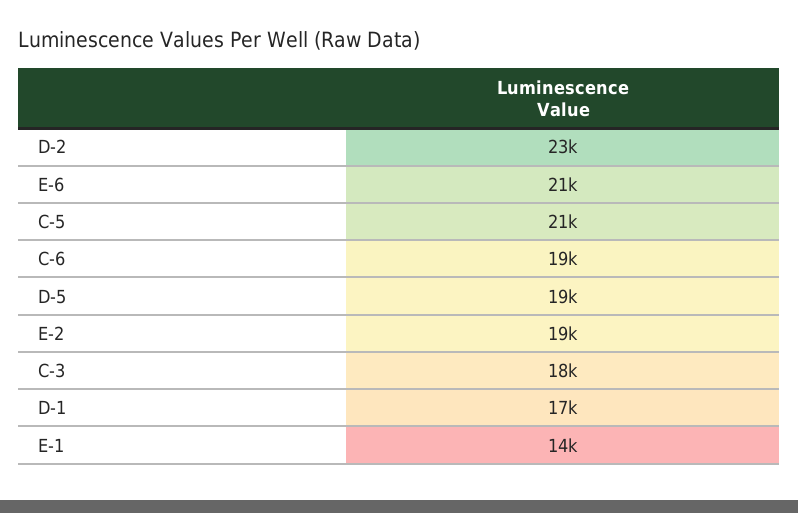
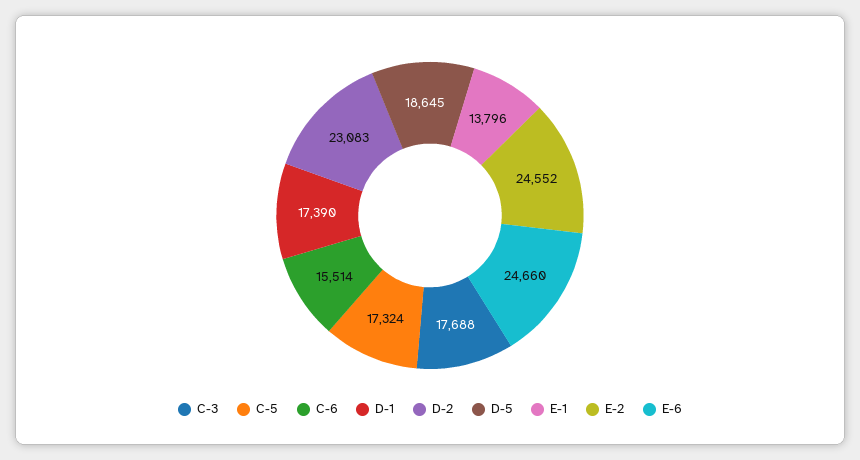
  {
    "D-2": 23083,
-   "E-6": 21000,
+   "E-6": 24660,
-   "C-5": 21000,
+   "C-5": 17324,
-   "C-6": 19000,
+   "C-6": 15514,
    "D-5": 18645,
-   "E-2": 19000,
+   "E-2": 24552,
    "C-3": 17688,
    "D-1": 17390,
    "E-1": 13796
  }

